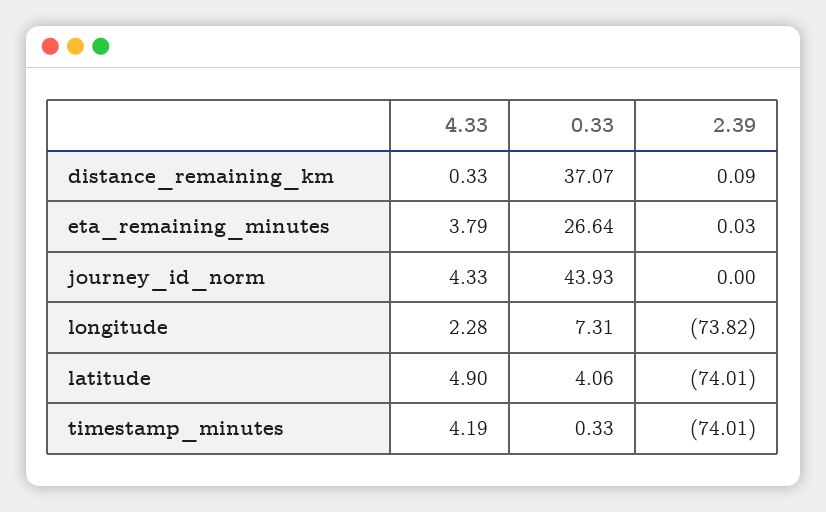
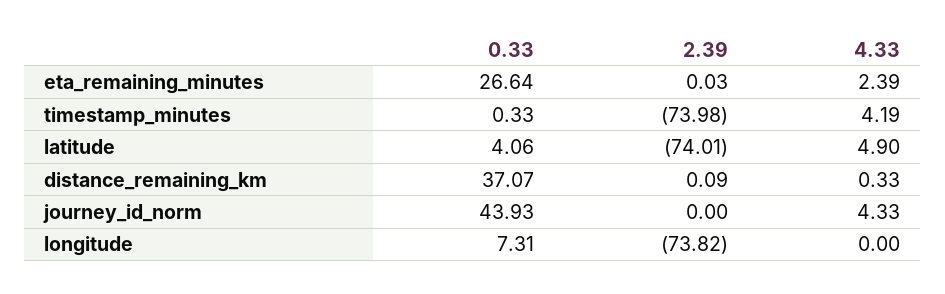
  {
    "4.33": {
      "distance_remaining_km": 0.33,
-     "eta_remaining_minutes": 3.79,
+     "eta_remaining_minutes": 2.39,
      "journey_id_norm": 4.33,
-     "longitude": 2.28,
+     "longitude": 0,
      "latitude": 4.9,
      "timestamp_minutes": 4.19
    },
    "0.33": {
      "distance_remaining_km": 37.07,
      "eta_remaining_minutes": 26.64,
      "journey_id_norm": 43.93,
      "longitude": 7.31,
      "latitude": 4.06,
      "timestamp_minutes": 0.33
    },
    "2.39": {
      "distance_remaining_km": 0.09,
      "eta_remaining_minutes": 0.03,
      "journey_id_norm": 0,
      "longitude": -73.82,
      "latitude": -74.01,
-     "timestamp_minutes": -74.01
+     "timestamp_minutes": -73.98
    }
  }

